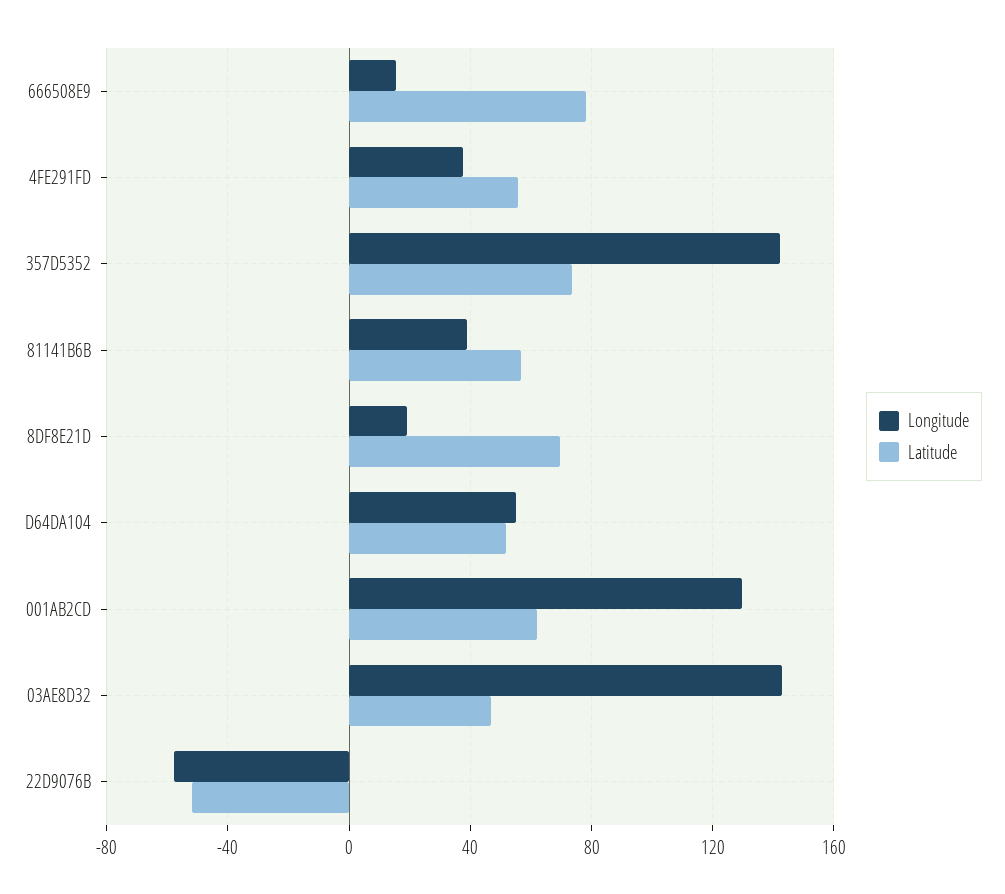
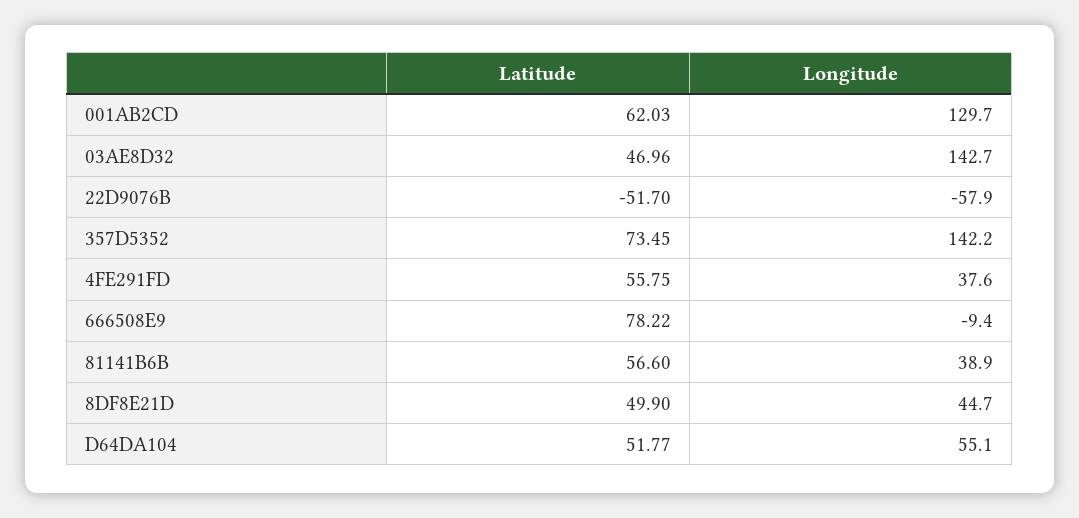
  {
    "Longitude": {
-     "666508E9": 15,
+     "666508E9": -9.4,
      "4FE291FD": 37.6,
      "357D5352": 142.2,
      "81141B6B": 38.9,
-     "8DF8E21D": 20,
+     "8DF8E21D": 44.7,
      "D64DA104": 55.1,
      "001AB2CD": 129.7,
      "03AE8D32": 142.7,
      "22D9076B": -57.9
    },
    "Latitude": {
      "666508E9": 78.22,
      "4FE291FD": 55.75,
      "357D5352": 73.45,
      "81141B6B": 56.6,
-     "8DF8E21D": 70,
+     "8DF8E21D": 49.9,
      "D64DA104": 51.77,
      "001AB2CD": 62.03,
      "03AE8D32": 46.96,
      "22D9076B": -51.7
    }
  }

